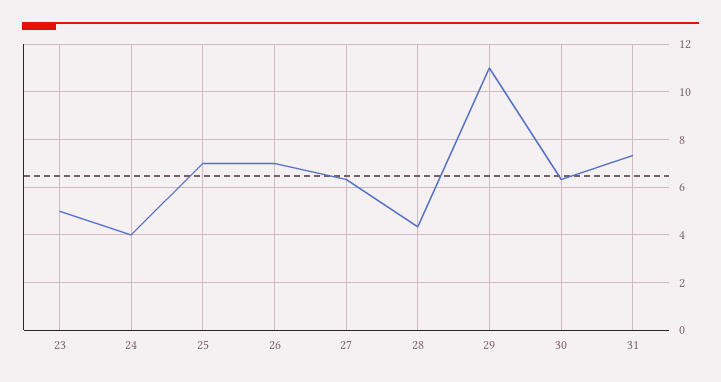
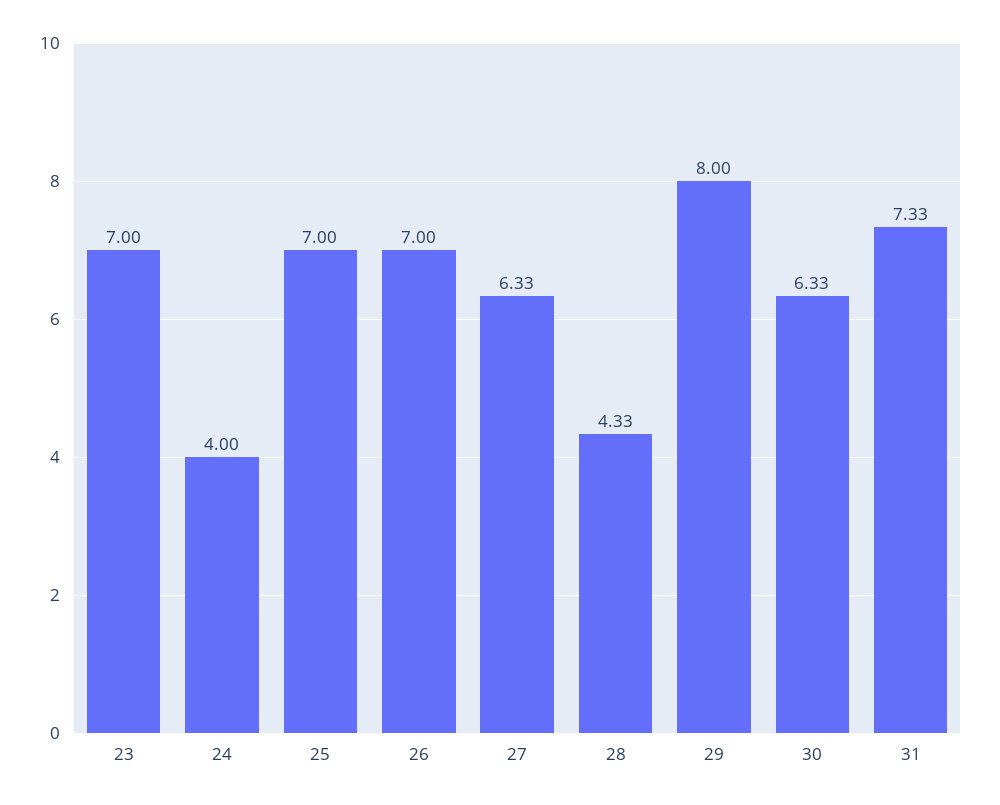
  {
-   "23": 5,
+   "23": 7,
    "24": 4,
    "25": 7,
    "26": 7,
    "27": 6.33,
    "28": 4.33,
-   "29": 11,
+   "29": 8,
    "30": 6.33,
    "31": 7.33
  }

